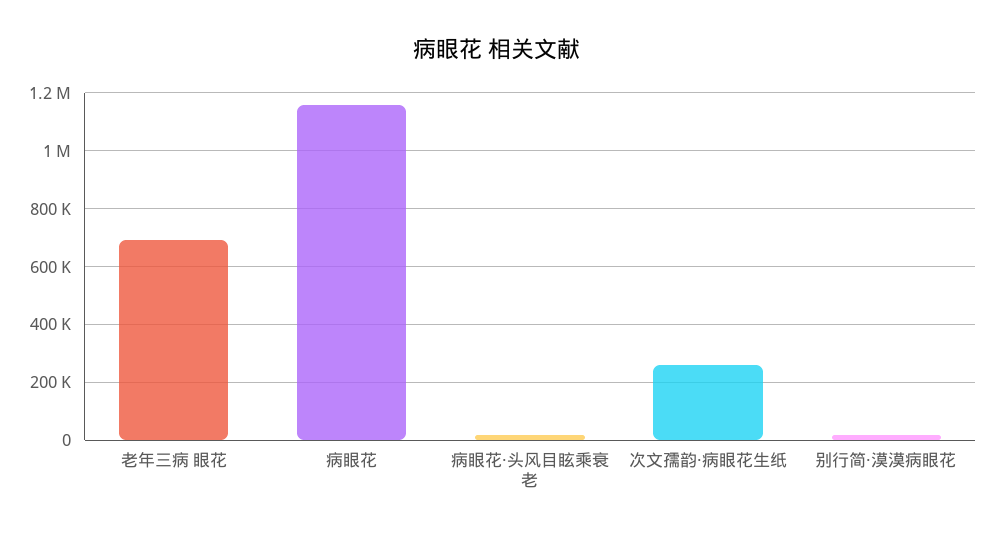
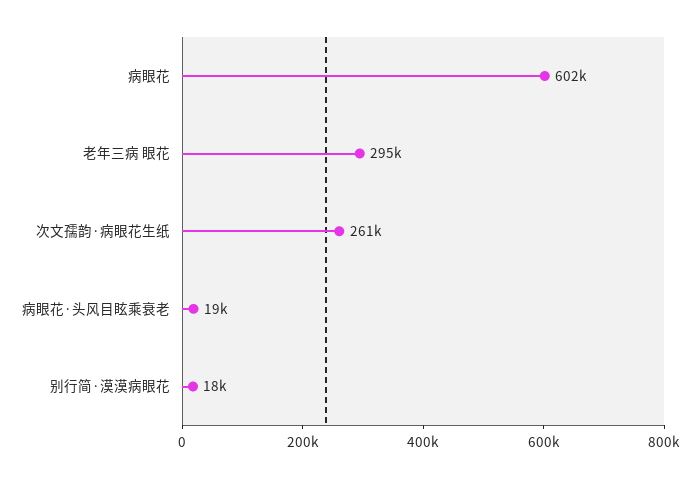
  {
-   "老年三病 眼花": 700000,
+   "老年三病 眼花": 295000,
-   "病眼花": 1150000,
+   "病眼花": 602000,
    "病眼花·头风目眩乘衰老": 19000,
    "次文孺韵·病眼花生纸": 261000,
    "别行简·漠漠病眼花": 18000
  }

